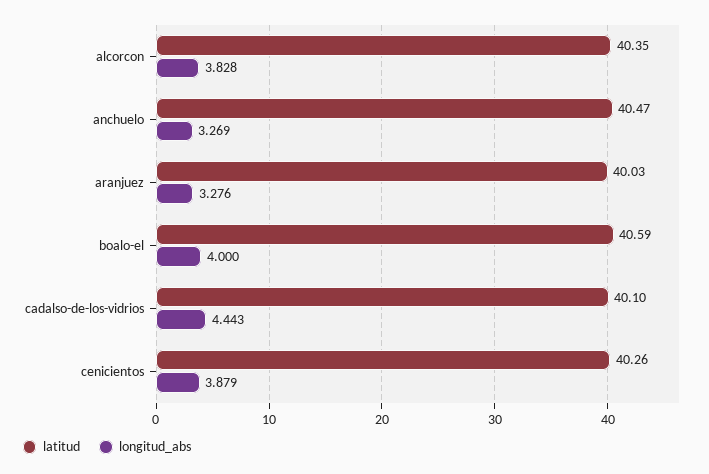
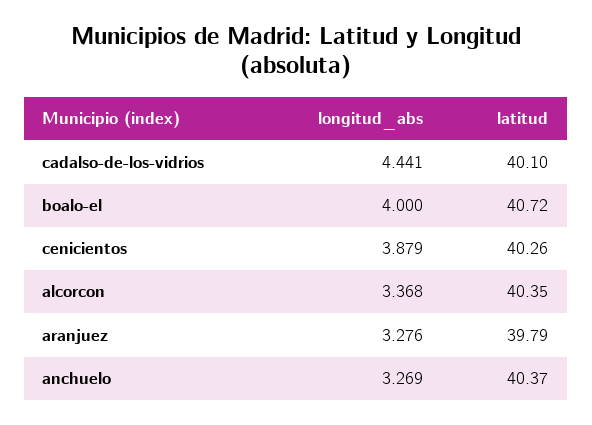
  {
    "latitud": {
      "alcorcon": 40.35,
-     "anchuelo": 40.47,
+     "anchuelo": 40.37,
-     "aranjuez": 40.03,
+     "aranjuez": 39.79,
-     "boalo-el": 40.59,
+     "boalo-el": 40.72,
      "cadalso-de-los-vidrios": 40.1,
      "cenicientos": 40.26
    },
    "longitud_abs": {
-     "alcorcon": 3.828,
+     "alcorcon": 3.368,
      "anchuelo": 3.269,
      "aranjuez": 3.276,
      "boalo-el": 4,
-     "cadalso-de-los-vidrios": 4.443,
+     "cadalso-de-los-vidrios": 4.441,
      "cenicientos": 3.879
    }
  }

